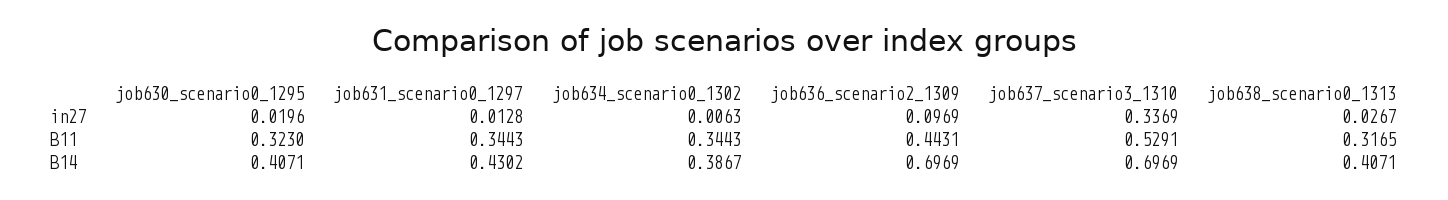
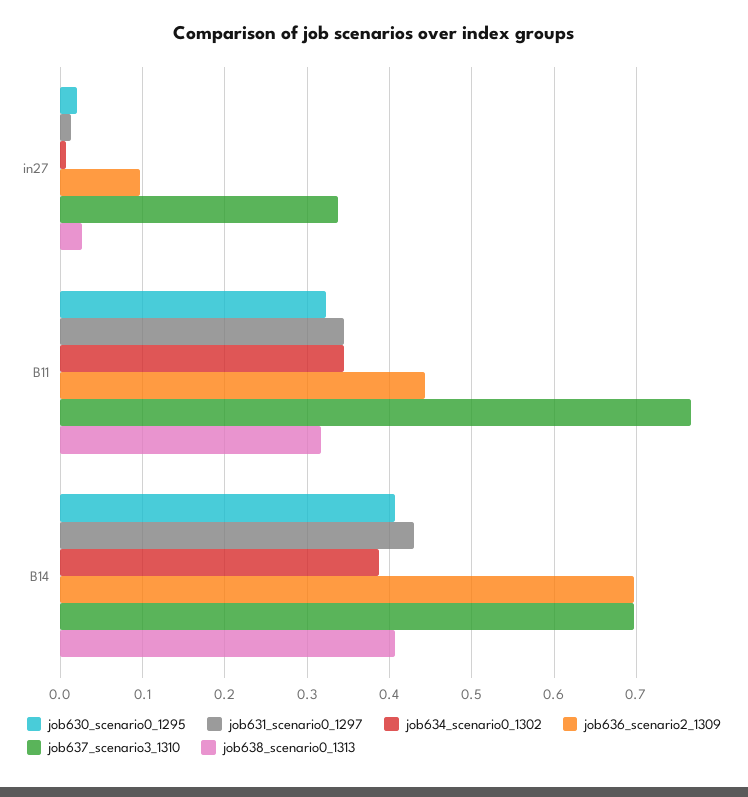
  {
    "job630_scenario0_1295": {
      "in27": 0.0196,
      "B11": 0.323,
      "B14": 0.4071
    },
    "job631_scenario0_1297": {
      "in27": 0.0128,
      "B11": 0.3443,
      "B14": 0.4302
    },
    "job634_scenario0_1302": {
      "in27": 0.0063,
      "B11": 0.3443,
      "B14": 0.3867
    },
    "job636_scenario2_1309": {
      "in27": 0.0969,
      "B11": 0.4431,
      "B14": 0.6969
    },
    "job637_scenario3_1310": {
      "in27": 0.3369,
-     "B11": 0.5291,
+     "B11": 0.77,
      "B14": 0.6969
    },
    "job638_scenario0_1313": {
      "in27": 0.0267,
      "B11": 0.3165,
      "B14": 0.4071
    }
  }

